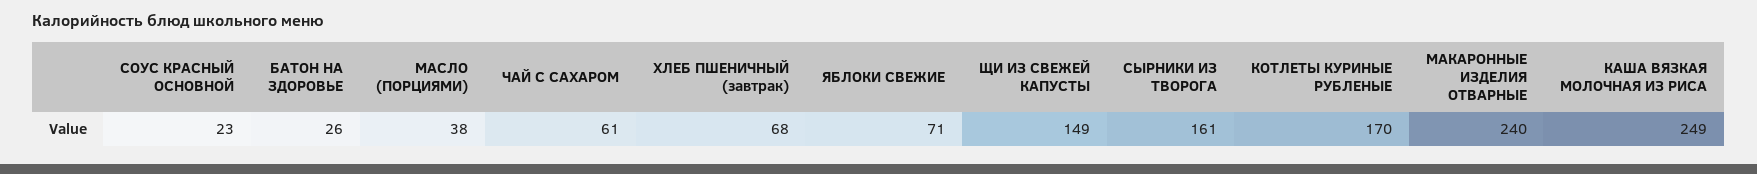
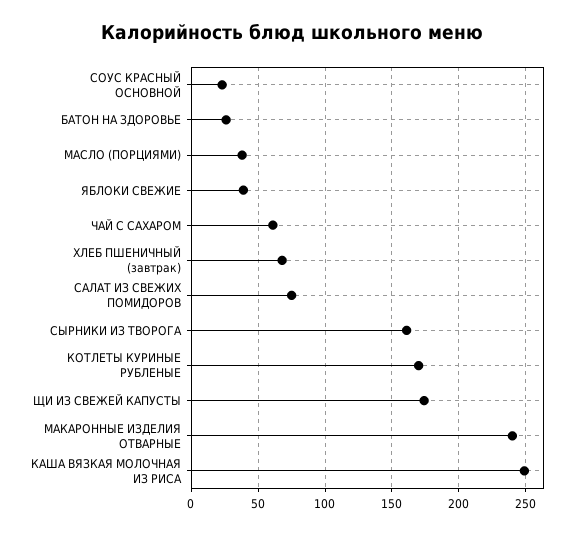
  {
    "СОУС КРАСНЫЙ ОСНОВНОЙ": 23,
    "БАТОН НА ЗДОРОВЬЕ": 26,
    "МАСЛО (ПОРЦИЯМИ)": 38,
    "ЧАЙ С САХАРОМ": 61,
    "ХЛЕБ ПШЕНИЧНЫЙ (завтрак)": 68,
-   "ЯБЛОКИ СВЕЖИЕ": 71,
+   "ЯБЛОКИ СВЕЖИЕ": 40,
-   "ЩИ ИЗ СВЕЖЕЙ КАПУСТЫ": 149,
+   "ЩИ ИЗ СВЕЖЕЙ КАПУСТЫ": 175,
    "СЫРНИКИ ИЗ ТВОРОГА": 161,
    "КОТЛЕТЫ КУРИНЫЕ РУБЛЕНЫЕ": 170,
    "МАКАРОННЫЕ ИЗДЕЛИЯ ОТВАРНЫЕ": 240,
-   "КАША ВЯЗКАЯ МОЛОЧНАЯ ИЗ РИСА": 249
+   "КАША ВЯЗКАЯ МОЛОЧНАЯ ИЗ РИСА": 249,
+   "САЛАТ ИЗ СВЕЖИХ ПОМИДОРОВ": 75
  }

